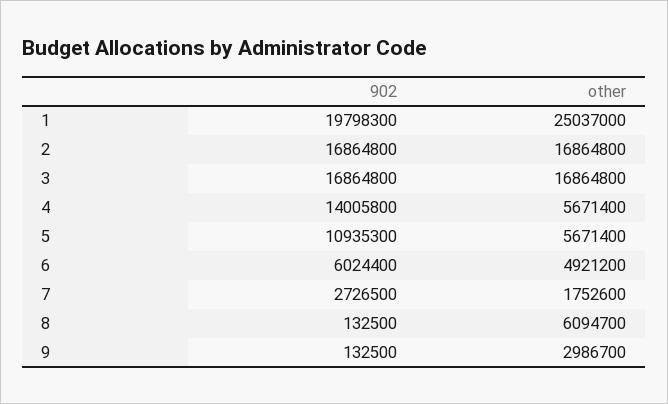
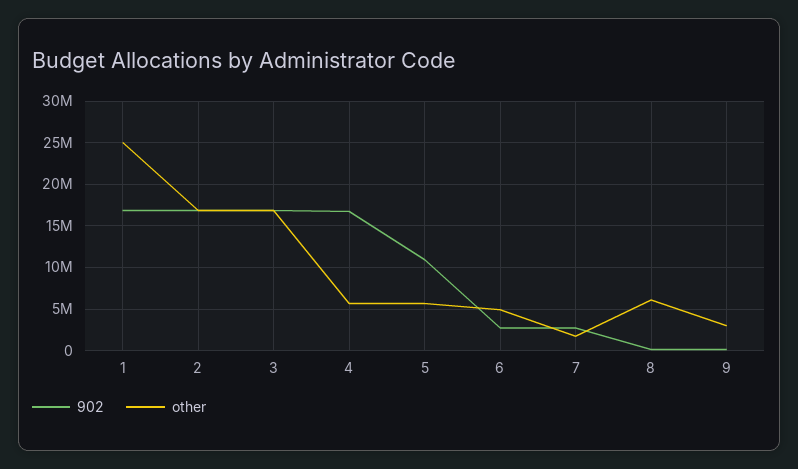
  {
    "902": {
-     "1": 19798300,
+     "1": 17000000,
      "2": 16864800,
      "3": 16864800,
-     "4": 14005800,
+     "4": 17000000,
      "5": 10935300,
-     "6": 6024400,
+     "6": 3000000,
      "7": 2726500,
      "8": 132500,
      "9": 132500
    },
    "other": {
      "1": 25037000,
      "2": 16864800,
      "3": 16864800,
      "4": 5671400,
      "5": 5671400,
      "6": 4921200,
      "7": 1752600,
      "8": 6094700,
      "9": 2986700
    }
  }

